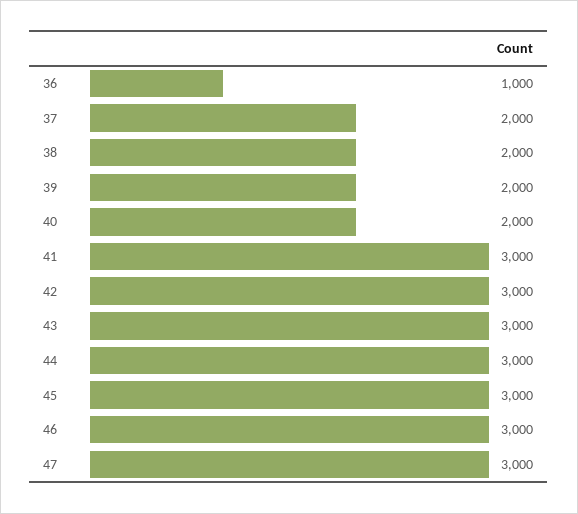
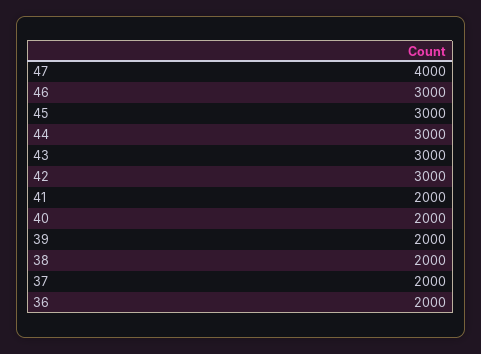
  {
-   "36": 1000,
+   "36": 2000,
    "37": 2000,
    "38": 2000,
    "39": 2000,
    "40": 2000,
-   "41": 3000,
+   "41": 2000,
    "42": 3000,
    "43": 3000,
    "44": 3000,
    "45": 3000,
    "46": 3000,
-   "47": 3000
+   "47": 4000
  }

